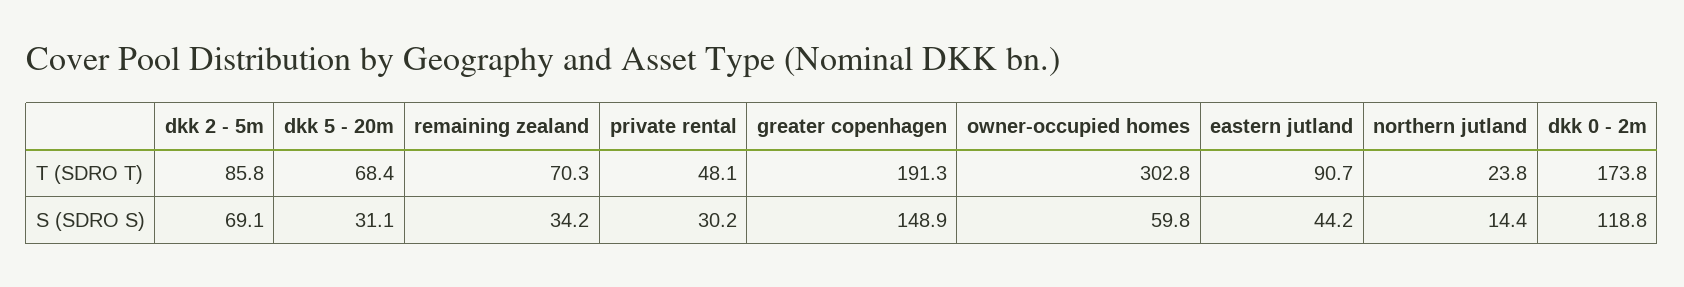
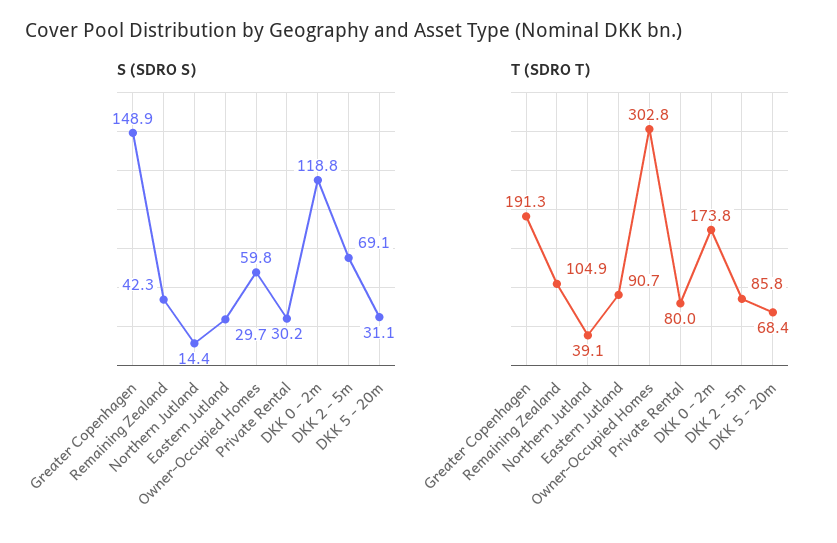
  {
    "T (SDRO T)": {
      "dkk 2 - 5m": 85.8,
      "dkk 5 - 20m": 68.4,
-     "remaining zealand": 70.3,
+     "remaining zealand": 104.9,
-     "private rental": 48.1,
+     "private rental": 80,
      "greater copenhagen": 191.3,
      "owner-occupied homes": 302.8,
      "eastern jutland": 90.7,
-     "northern jutland": 23.8,
+     "northern jutland": 39.1,
      "dkk 0 - 2m": 173.8
    },
    "S (SDRO S)": {
      "dkk 2 - 5m": 69.1,
      "dkk 5 - 20m": 31.1,
-     "remaining zealand": 34.2,
+     "remaining zealand": 42.3,
      "private rental": 30.2,
      "greater copenhagen": 148.9,
      "owner-occupied homes": 59.8,
-     "eastern jutland": 44.2,
+     "eastern jutland": 29.7,
      "northern jutland": 14.4,
      "dkk 0 - 2m": 118.8
    }
  }

